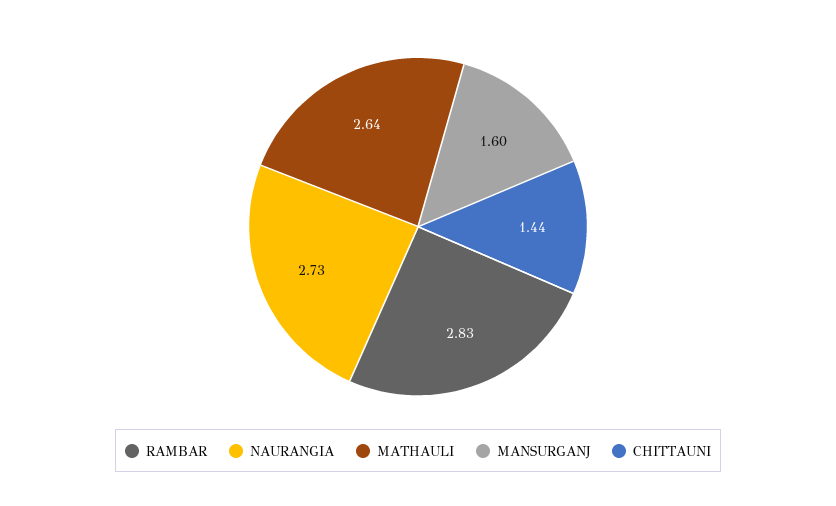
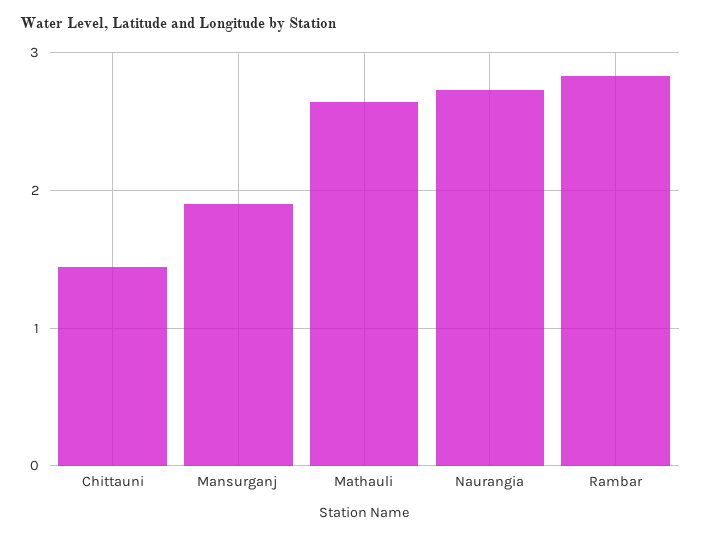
  {
    "RAMBAR": 2.83,
    "NAURANGIA": 2.73,
    "MATHAULI": 2.64,
-   "MANSURGANJ": 1.6,
+   "MANSURGANJ": 1.9,
    "CHITTAUNI": 1.44
  }

